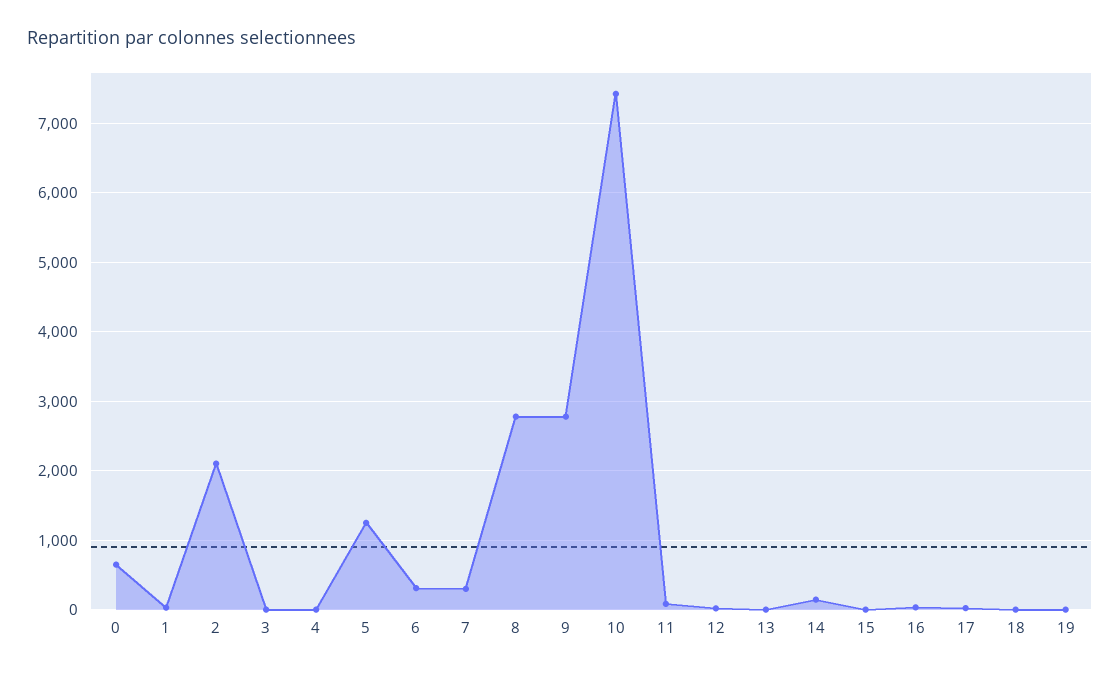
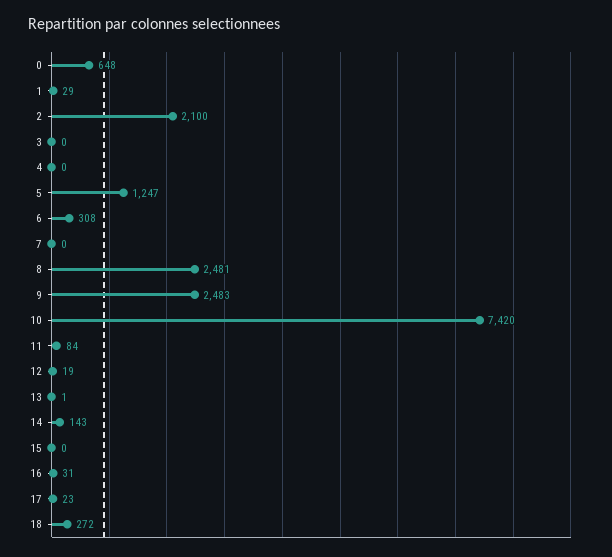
  {
    "0": 648,
    "1": 29,
    "2": 2100,
    "3": 0,
    "4": 0,
    "5": 1247,
    "6": 308,
-   "7": 300,
+   "7": 0,
-   "8": 2800,
+   "8": 2481,
-   "9": 2800,
+   "9": 2483,
    "10": 7420,
    "11": 84,
    "12": 19,
    "13": 1,
    "14": 143,
    "15": 0,
    "16": 31,
    "17": 23,
-   "18": 0,
+   "18": 272
-   "19": 0
  }

